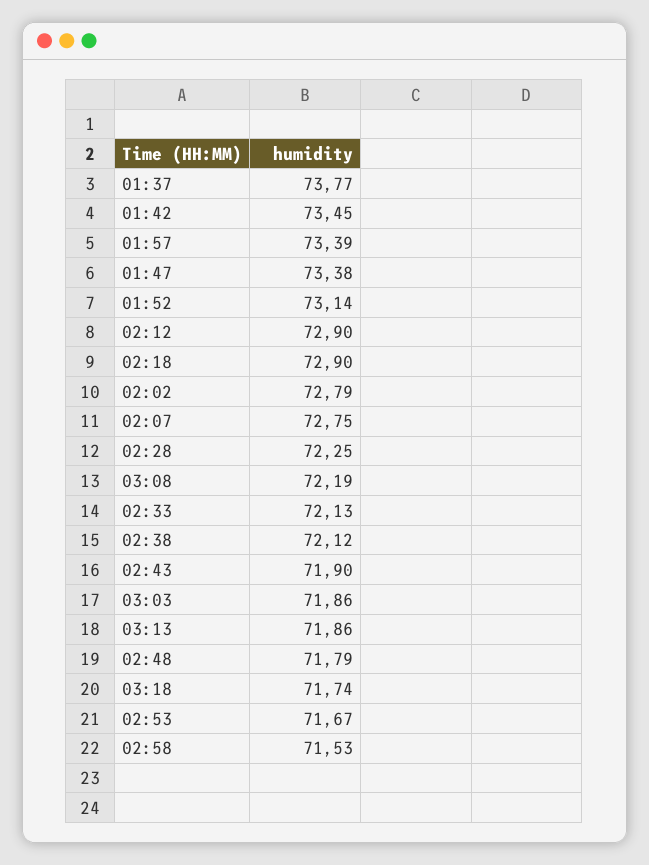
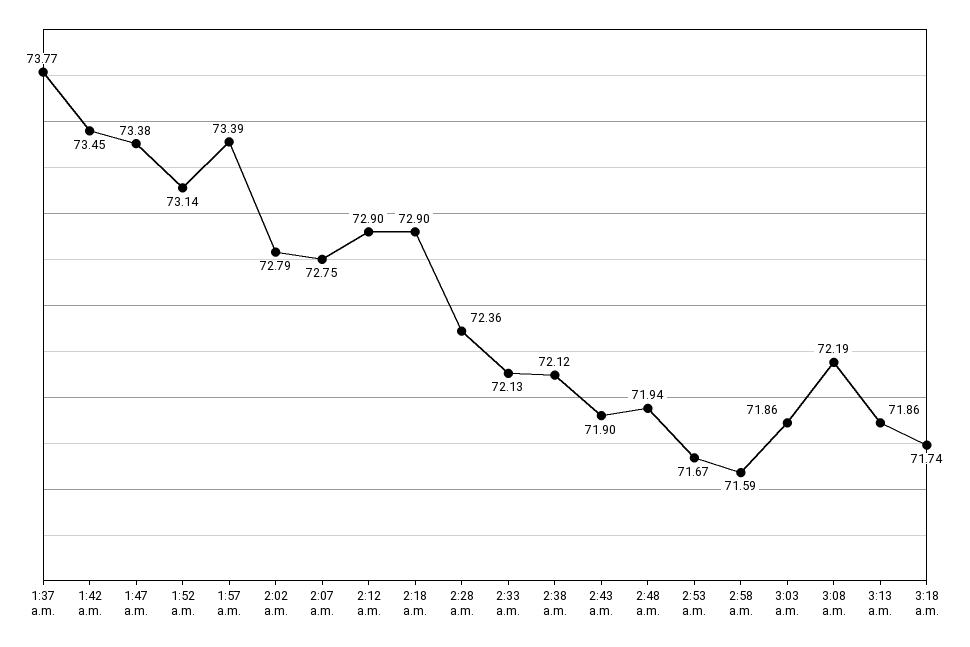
  {
    "01:37": 73.77,
    "01:42": 73.45,
    "01:57": 73.39,
    "01:47": 73.38,
    "01:52": 73.14,
    "02:12": 72.9,
    "02:18": 72.9,
    "02:02": 72.79,
    "02:07": 72.75,
-   "02:28": 72.25,
+   "02:28": 72.36,
    "03:08": 72.19,
    "02:33": 72.13,
    "02:38": 72.12,
    "02:43": 71.9,
    "03:03": 71.86,
    "03:13": 71.86,
-   "02:48": 71.79,
+   "02:48": 71.94,
    "03:18": 71.74,
    "02:53": 71.67,
-   "02:58": 71.53
+   "02:58": 71.59
  }

